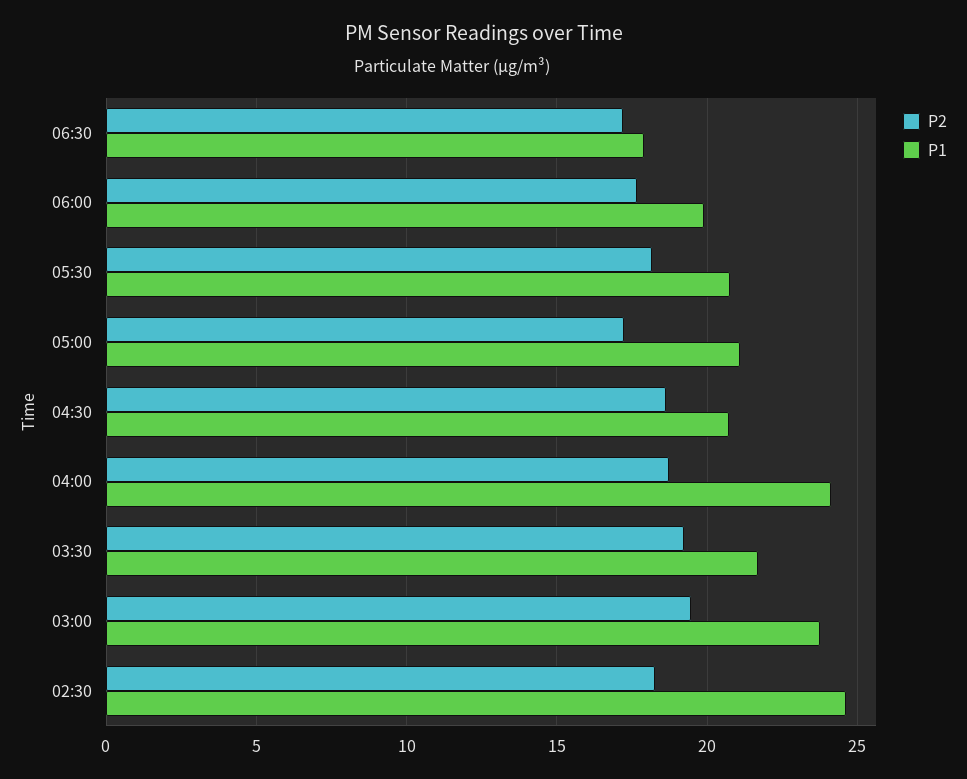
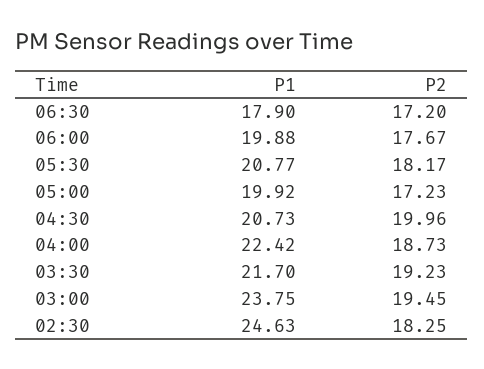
  {
    "P2": {
      "06:30": 17.2,
      "06:00": 17.67,
      "05:30": 18.17,
      "05:00": 17.23,
-     "04:30": 18.5,
+     "04:30": 19.96,
      "04:00": 18.73,
      "03:30": 19.23,
      "03:00": 19.45,
      "02:30": 18.25
    },
    "P1": {
      "06:30": 17.9,
      "06:00": 19.88,
      "05:30": 20.77,
-     "05:00": 21,
+     "05:00": 19.92,
      "04:30": 20.73,
-     "04:00": 24,
+     "04:00": 22.42,
      "03:30": 21.7,
      "03:00": 23.75,
      "02:30": 24.63
    }
  }

